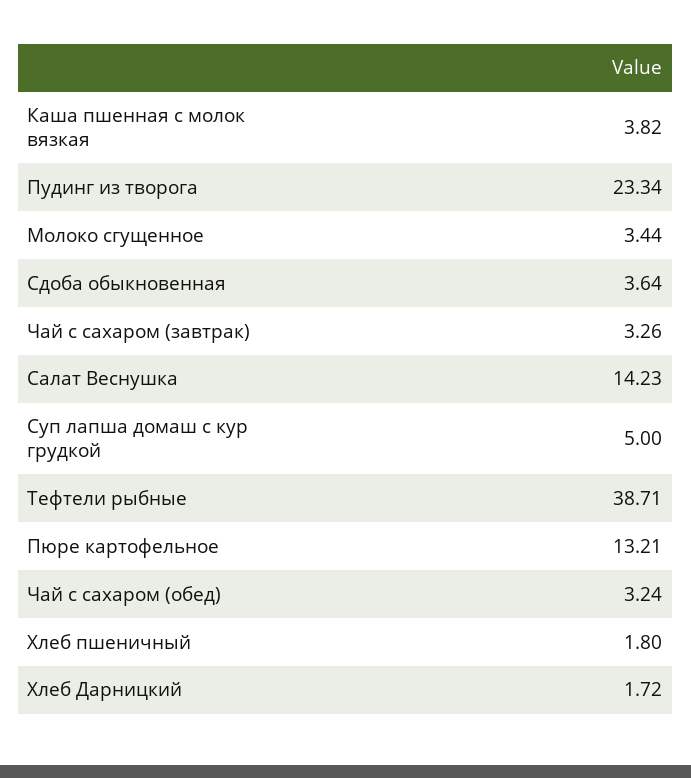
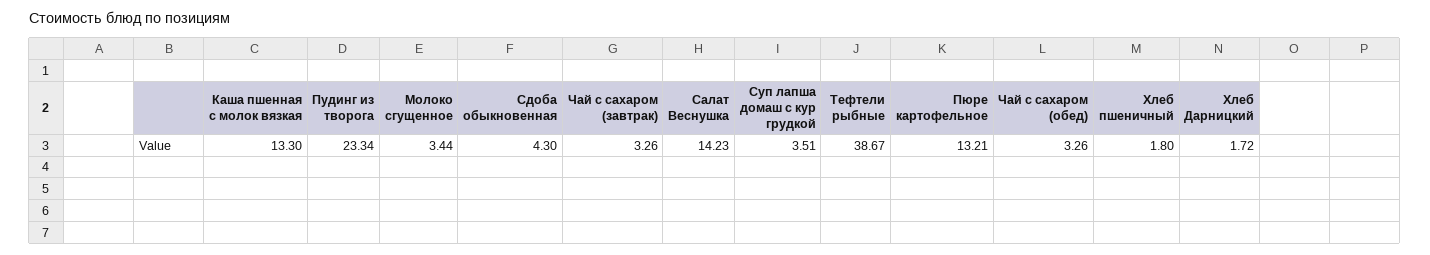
  {
-   "Каша пшенная с молок вязкая": 3.82,
+   "Каша пшенная с молок вязкая": 13.3,
    "Пудинг из творога": 23.34,
    "Молоко сгущенное": 3.44,
-   "Сдоба обыкновенная": 3.64,
+   "Сдоба обыкновенная": 4.3,
    "Чай с сахаром (завтрак)": 3.26,
    "Салат Веснушка": 14.23,
-   "Суп лапша домаш с кур грудкой": 5,
+   "Суп лапша домаш с кур грудкой": 3.51,
-   "Тефтели рыбные": 38.71,
+   "Тефтели рыбные": 38.67,
    "Пюре картофельное": 13.21,
-   "Чай с сахаром (обед)": 3.24,
+   "Чай с сахаром (обед)": 3.26,
    "Хлеб пшеничный": 1.8,
    "Хлеб Дарницкий": 1.72
  }

